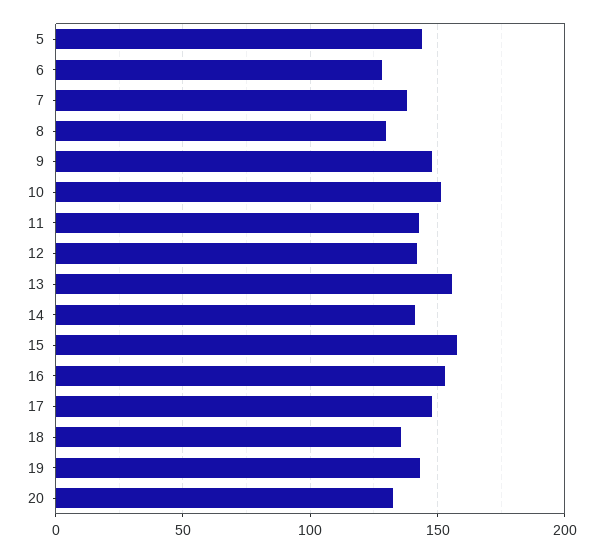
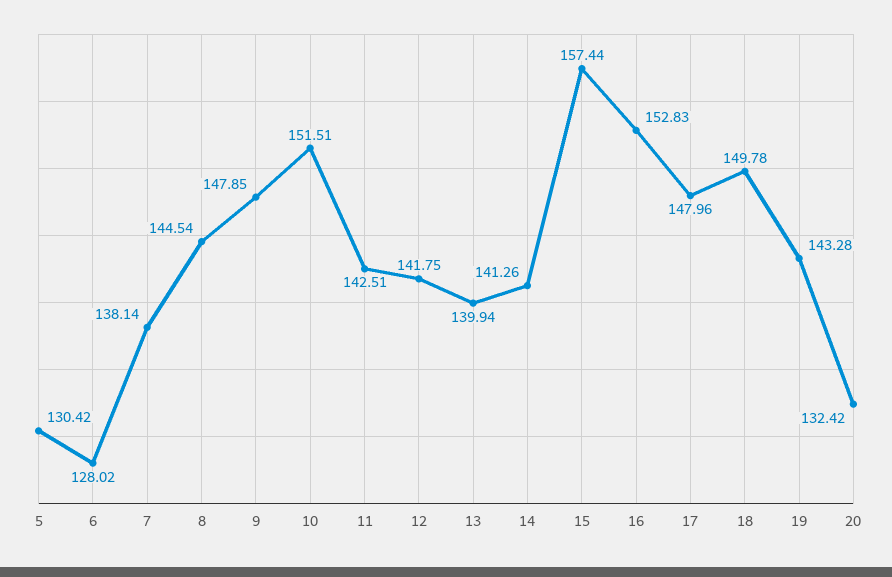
  {
-   "5": 145,
+   "5": 130.42,
    "6": 128.02,
    "7": 138.14,
-   "8": 130,
+   "8": 144.54,
    "9": 147.85,
    "10": 151.51,
    "11": 142.51,
    "12": 141.75,
-   "13": 155,
+   "13": 139.94,
    "14": 141.26,
    "15": 157.44,
    "16": 152.83,
    "17": 147.96,
-   "18": 135,
+   "18": 149.78,
    "19": 143.28,
    "20": 132.42
  }

